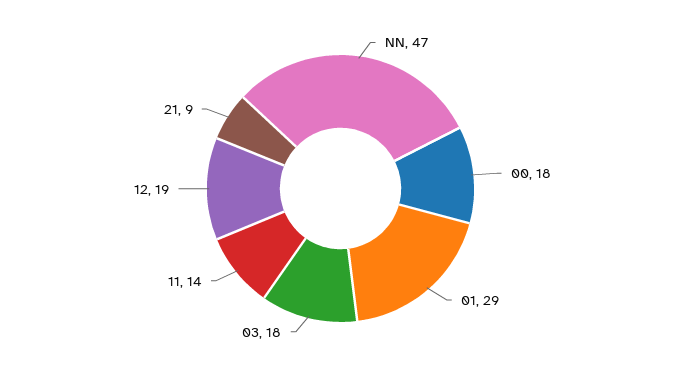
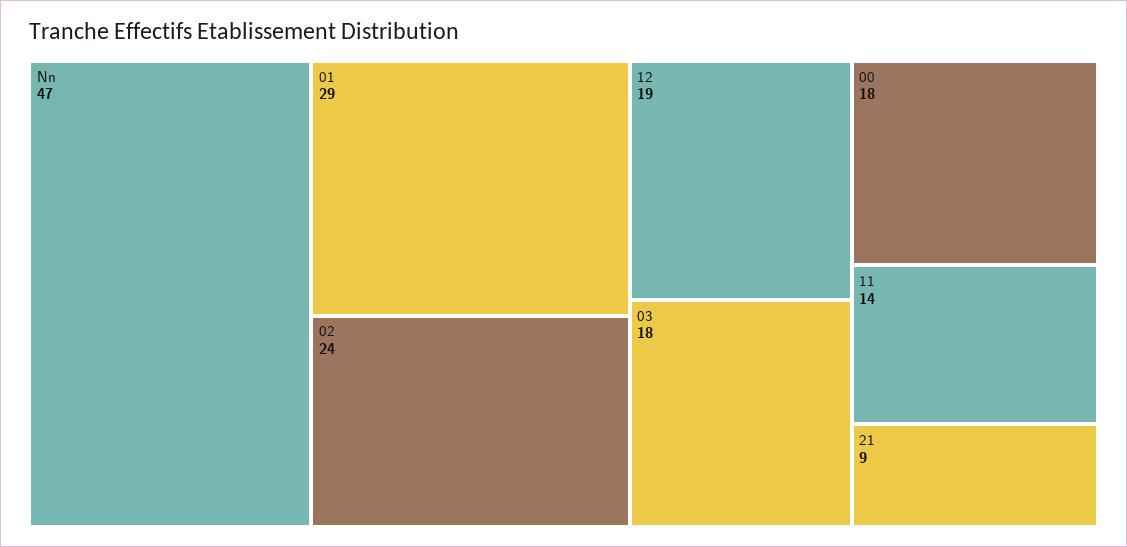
  {
    "NN": 47,
    "00": 18,
    "01": 29,
    "03": 18,
    "11": 14,
    "12": 19,
-   "21": 9
+   "21": 9,
+   "02": 24
  }

